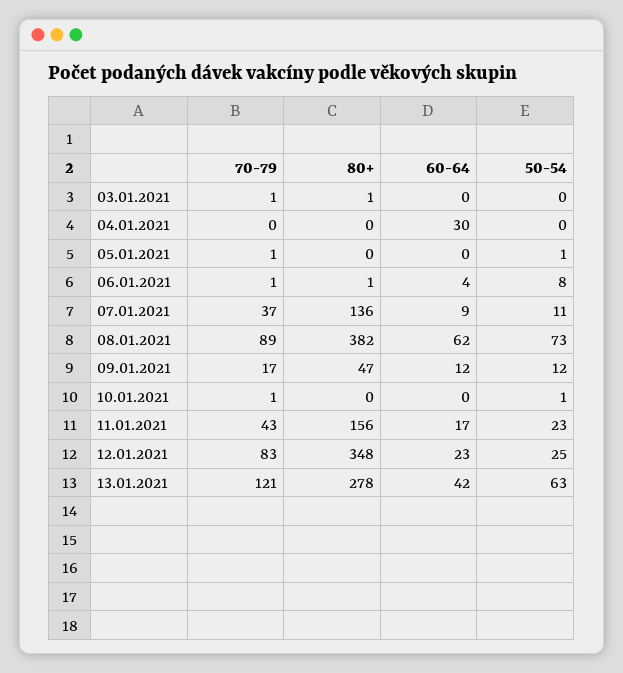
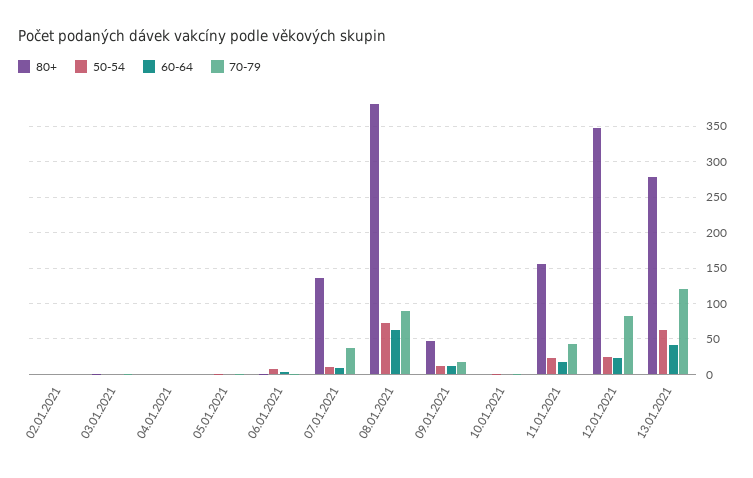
  {
    "70-79": {
      "03.01.2021": 1,
      "04.01.2021": 0,
      "05.01.2021": 1,
      "06.01.2021": 1,
      "07.01.2021": 37,
      "08.01.2021": 89,
      "09.01.2021": 17,
      "10.01.2021": 1,
      "11.01.2021": 43,
      "12.01.2021": 83,
-     "13.01.2021": 121
+     "13.01.2021": 121,
+     "02.01.2021": 0
    },
    "80+": {
      "03.01.2021": 1,
      "04.01.2021": 0,
      "05.01.2021": 0,
      "06.01.2021": 1,
      "07.01.2021": 136,
      "08.01.2021": 382,
      "09.01.2021": 47,
      "10.01.2021": 0,
      "11.01.2021": 156,
      "12.01.2021": 348,
-     "13.01.2021": 278
+     "13.01.2021": 278,
+     "02.01.2021": 0
    },
    "60-64": {
      "03.01.2021": 0,
-     "04.01.2021": 30,
+     "04.01.2021": 0,
      "05.01.2021": 0,
      "06.01.2021": 4,
      "07.01.2021": 9,
      "08.01.2021": 62,
      "09.01.2021": 12,
      "10.01.2021": 0,
      "11.01.2021": 17,
      "12.01.2021": 23,
-     "13.01.2021": 42
+     "13.01.2021": 42,
+     "02.01.2021": 0
    },
    "50-54": {
      "03.01.2021": 0,
      "04.01.2021": 0,
      "05.01.2021": 1,
      "06.01.2021": 8,
      "07.01.2021": 11,
      "08.01.2021": 73,
      "09.01.2021": 12,
      "10.01.2021": 1,
      "11.01.2021": 23,
      "12.01.2021": 25,
-     "13.01.2021": 63
+     "13.01.2021": 63,
+     "02.01.2021": 0
    }
  }

